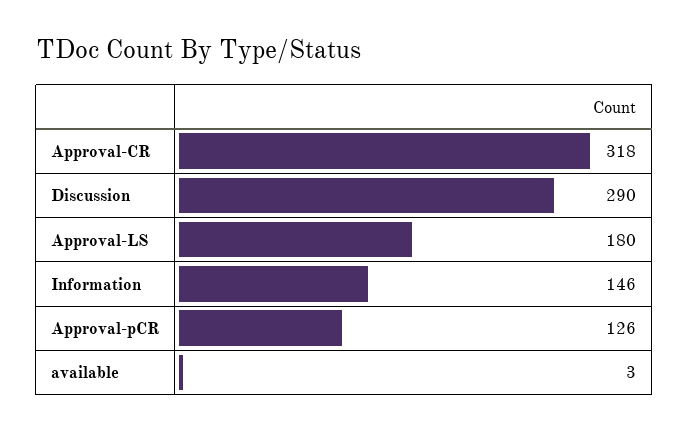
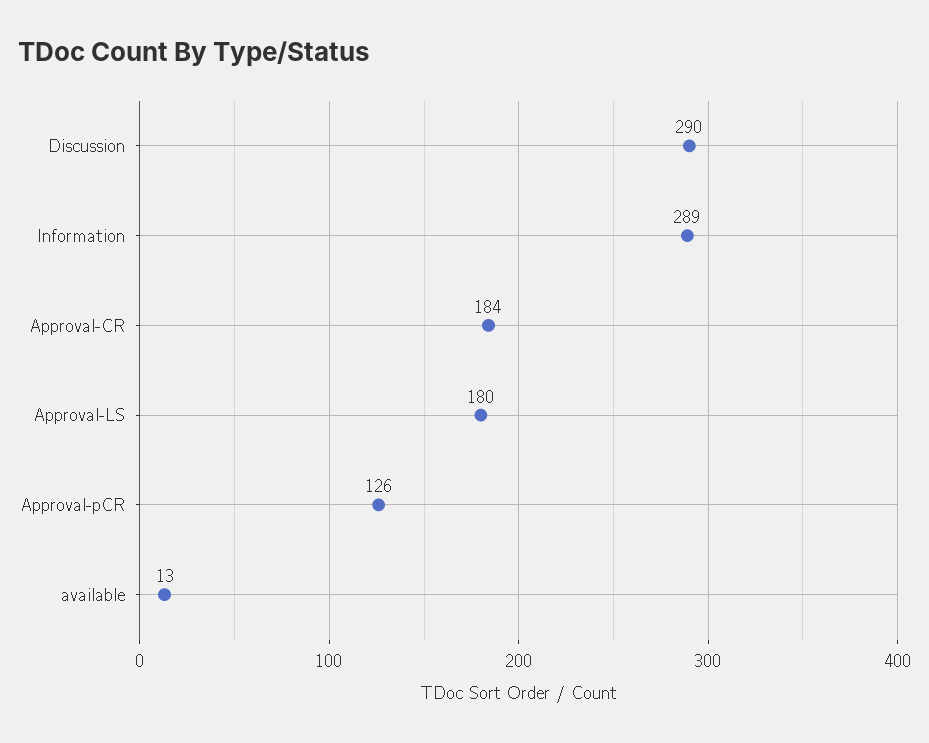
  {
-   "Approval-CR": 318,
+   "Approval-CR": 184,
    "Discussion": 290,
    "Approval-LS": 180,
-   "Information": 146,
+   "Information": 289,
    "Approval-pCR": 126,
-   "available": 3
+   "available": 13
  }

